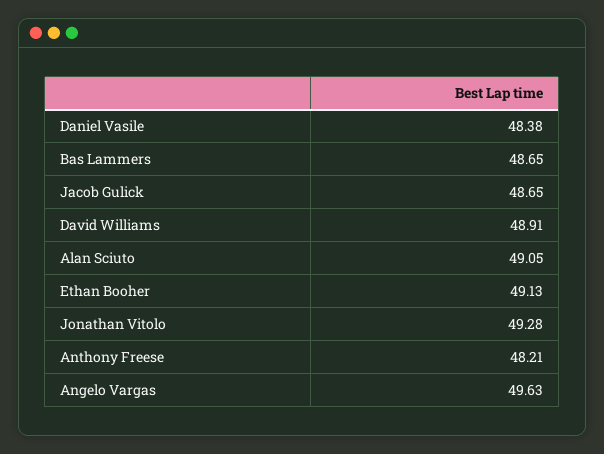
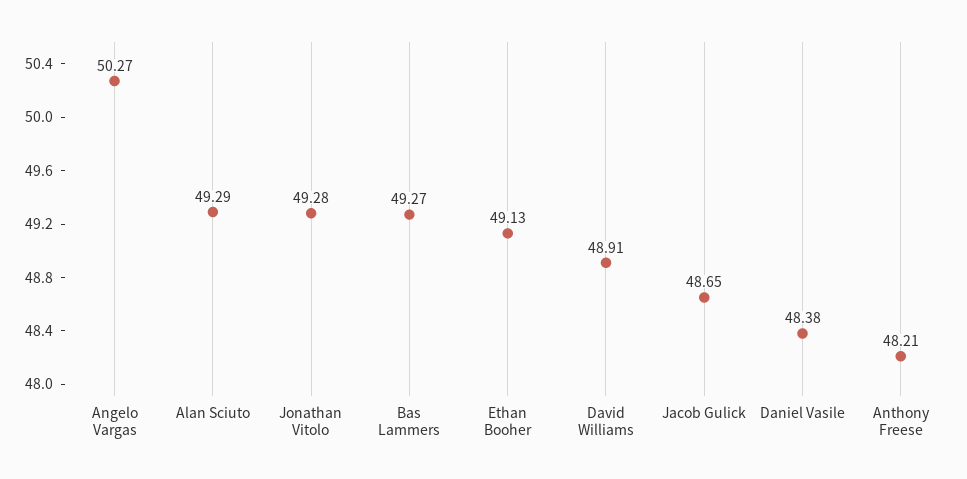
  {
    "Daniel Vasile": 48.38,
-   "Bas Lammers": 48.65,
+   "Bas Lammers": 49.27,
    "Jacob Gulick": 48.65,
    "David Williams": 48.91,
-   "Alan Sciuto": 49.05,
+   "Alan Sciuto": 49.29,
    "Ethan Booher": 49.13,
    "Jonathan Vitolo": 49.28,
    "Anthony Freese": 48.21,
-   "Angelo Vargas": 49.63
+   "Angelo Vargas": 50.27
  }

